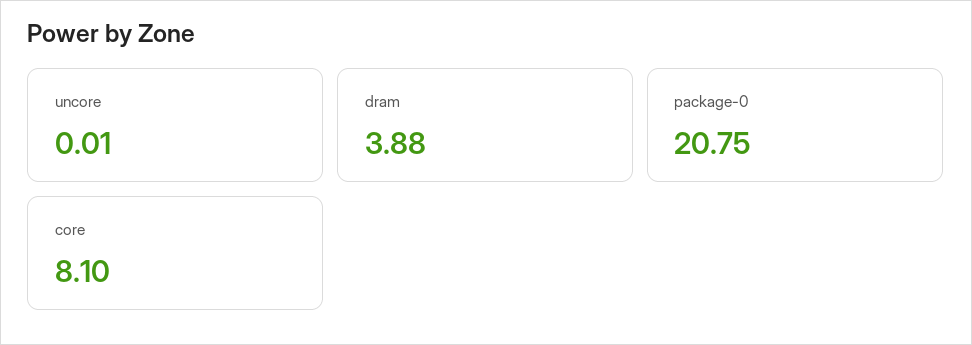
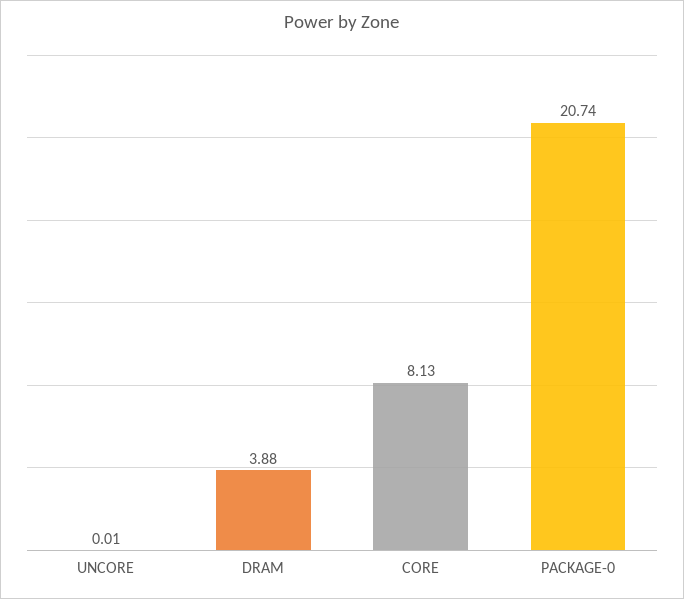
  {
    "uncore": 0.01,
    "dram": 3.88,
-   "package-0": 20.75,
+   "package-0": 20.74,
-   "core": 8.1
+   "core": 8.13
  }

